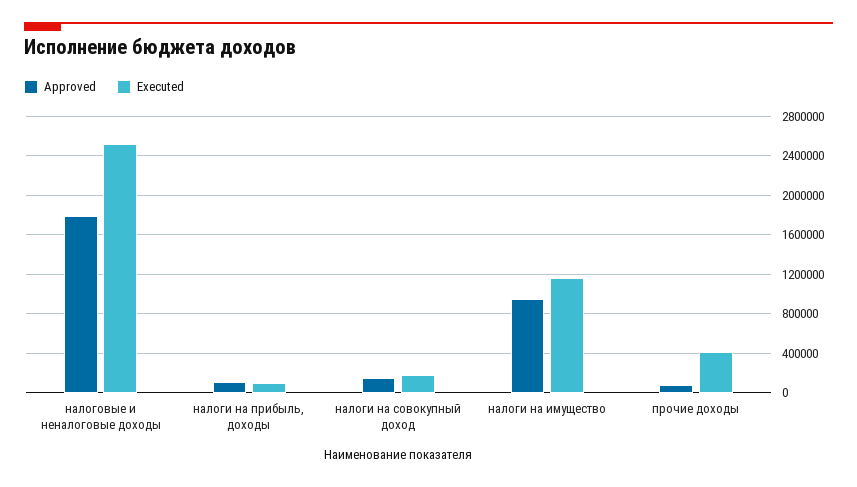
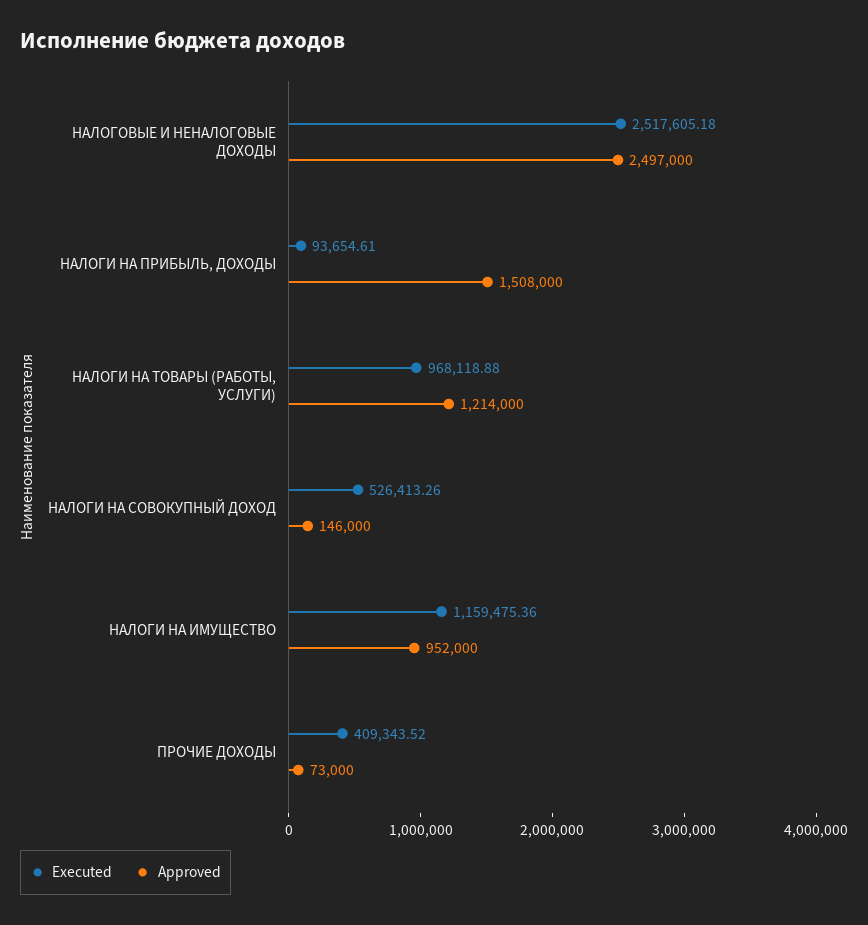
  {
    "Approved": {
-     "налоговые и неналоговые доходы": 1800000,
+     "налоговые и неналоговые доходы": 2497000,
-     "налоги на прибыль, доходы": 100000,
+     "налоги на прибыль, доходы": 1508000,
      "налоги на совокупный доход": 146000,
      "налоги на имущество": 952000,
-     "прочие доходы": 73000
+     "прочие доходы": 73000,
+     "НАЛОГИ НА ТОВАРЫ (РАБОТЫ, УСЛУГИ)": 1214000
    },
    "Executed": {
      "налоговые и неналоговые доходы": 2517605.18,
      "налоги на прибыль, доходы": 93654.61,
-     "налоги на совокупный доход": 200000,
+     "налоги на совокупный доход": 526413.26,
      "налоги на имущество": 1159475.36,
-     "прочие доходы": 409343.52
+     "прочие доходы": 409343.52,
+     "НАЛОГИ НА ТОВАРЫ (РАБОТЫ, УСЛУГИ)": 968118.88
    }
  }

